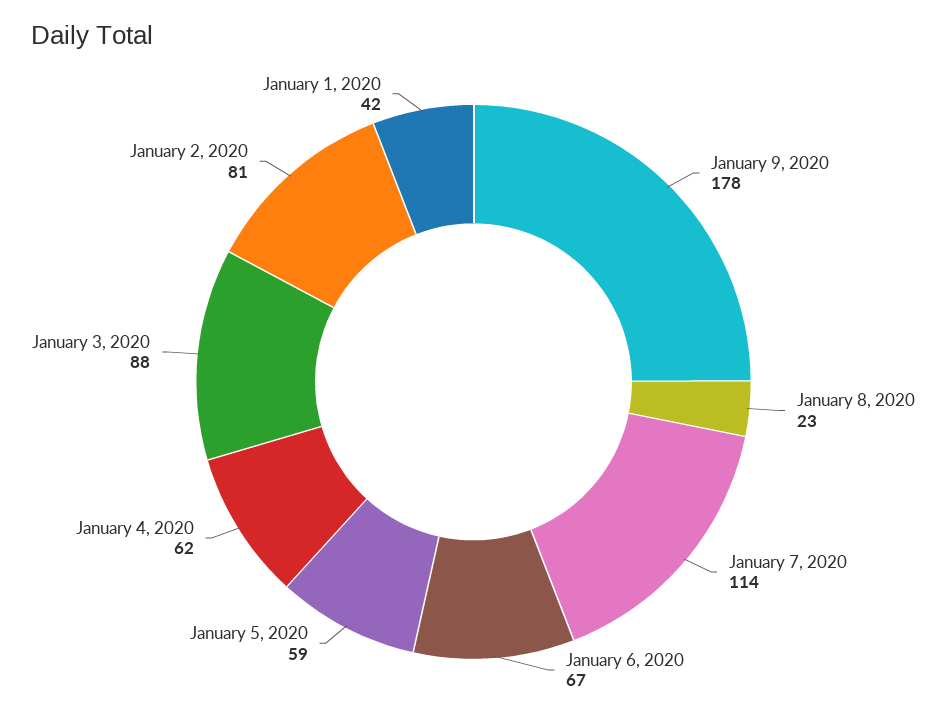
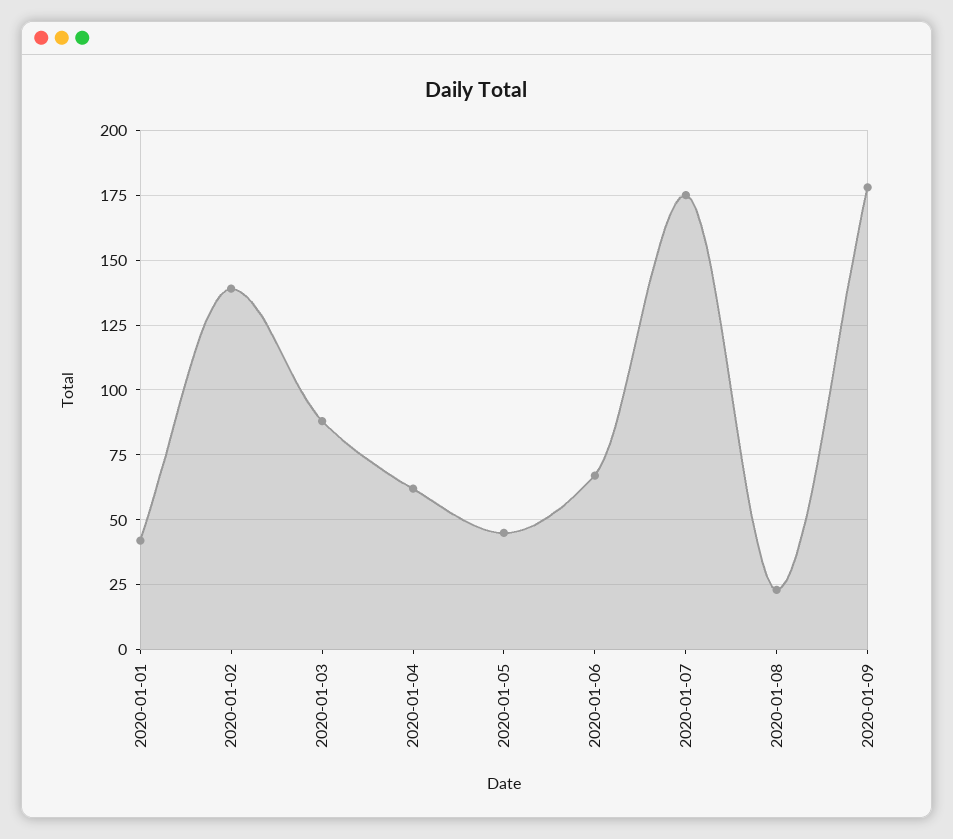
  {
    "January 9, 2020": 178,
    "January 8, 2020": 23,
-   "January 7, 2020": 114,
+   "January 7, 2020": 175,
    "January 6, 2020": 67,
-   "January 5, 2020": 59,
+   "January 5, 2020": 45,
    "January 4, 2020": 62,
    "January 3, 2020": 88,
-   "January 2, 2020": 81,
+   "January 2, 2020": 140,
    "January 1, 2020": 42
  }

